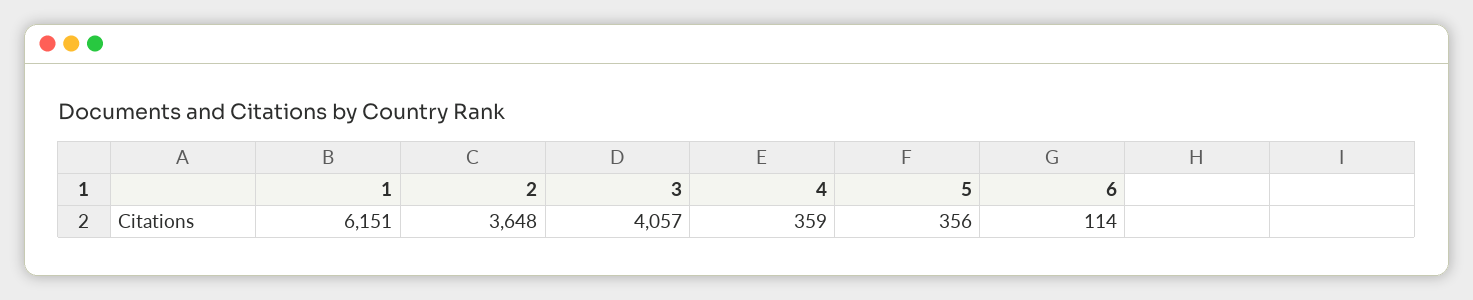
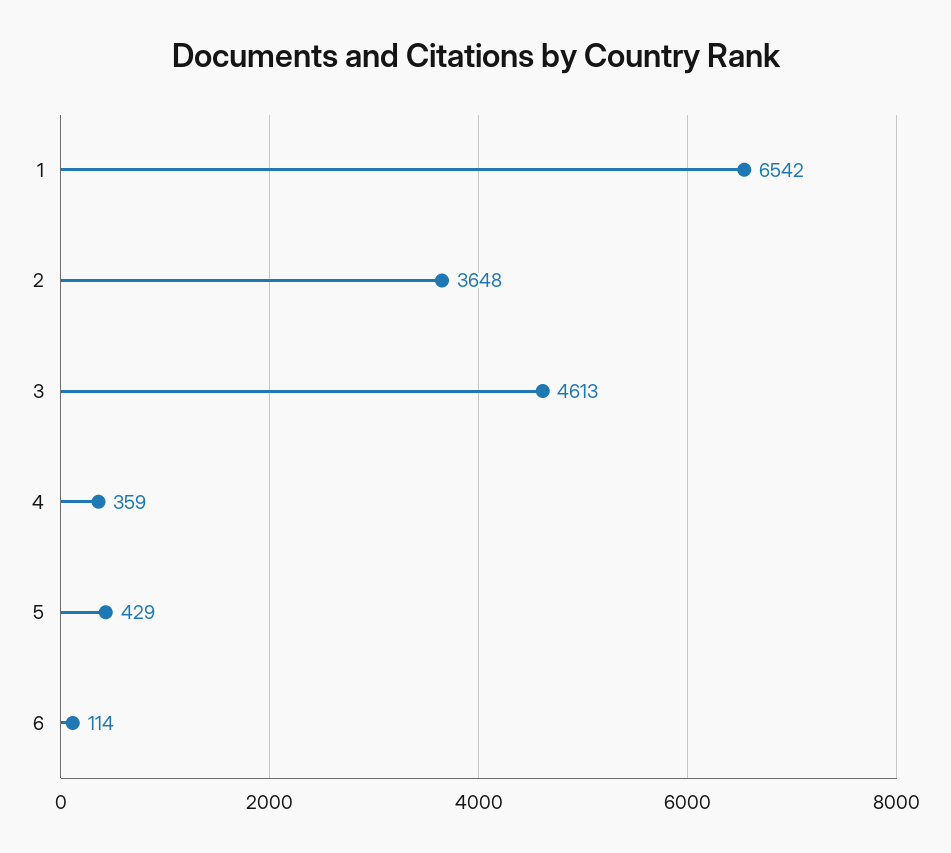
  {
-   "1": 6151,
+   "1": 6542,
    "2": 3648,
-   "3": 4057,
+   "3": 4613,
    "4": 359,
-   "5": 356,
+   "5": 429,
    "6": 114
  }

